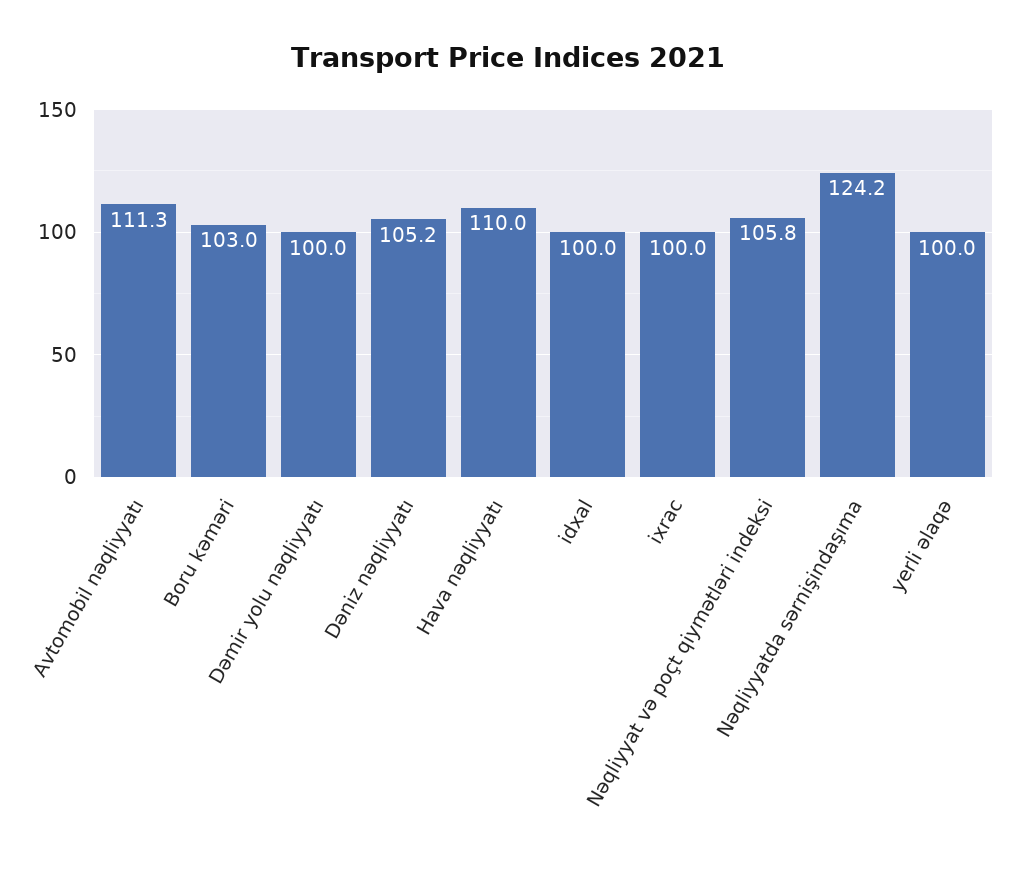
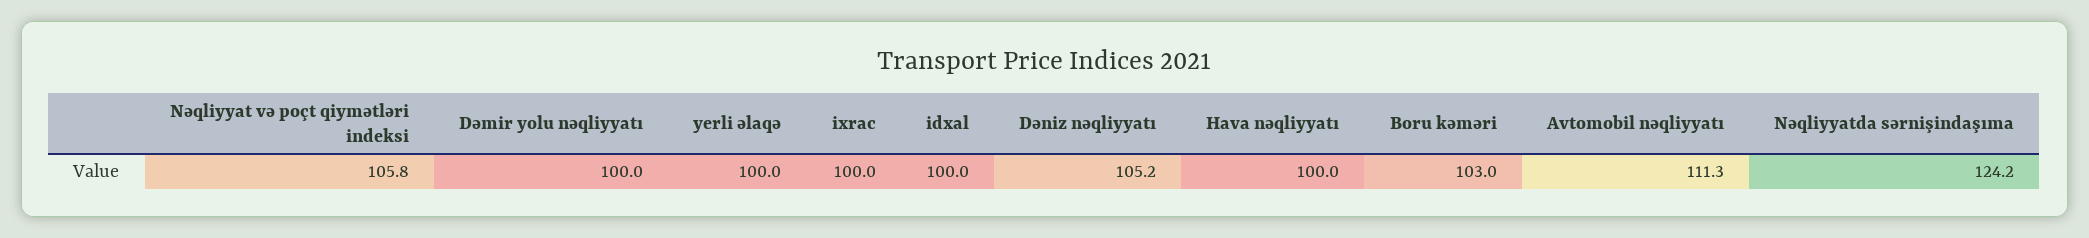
  {
    "Avtomobil nəqliyyatı": 111.3,
    "Boru kəməri": 103,
    "Dəmir yolu nəqliyyatı": 100,
    "Dəniz nəqliyyatı": 105.2,
-   "Hava nəqliyyatı": 110,
+   "Hava nəqliyyatı": 100,
    "idxal": 100,
    "ixrac": 100,
    "Nəqliyyat və poçt qiymətləri indeksi": 105.8,
    "Nəqliyyatda sərnişindaşıma": 124.2,
    "yerli əlaqə": 100
  }

